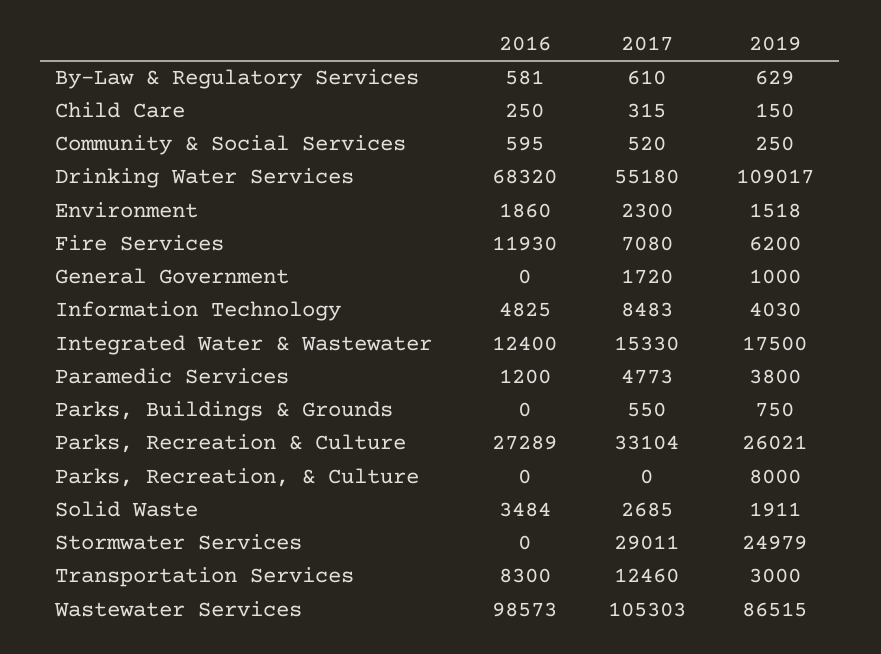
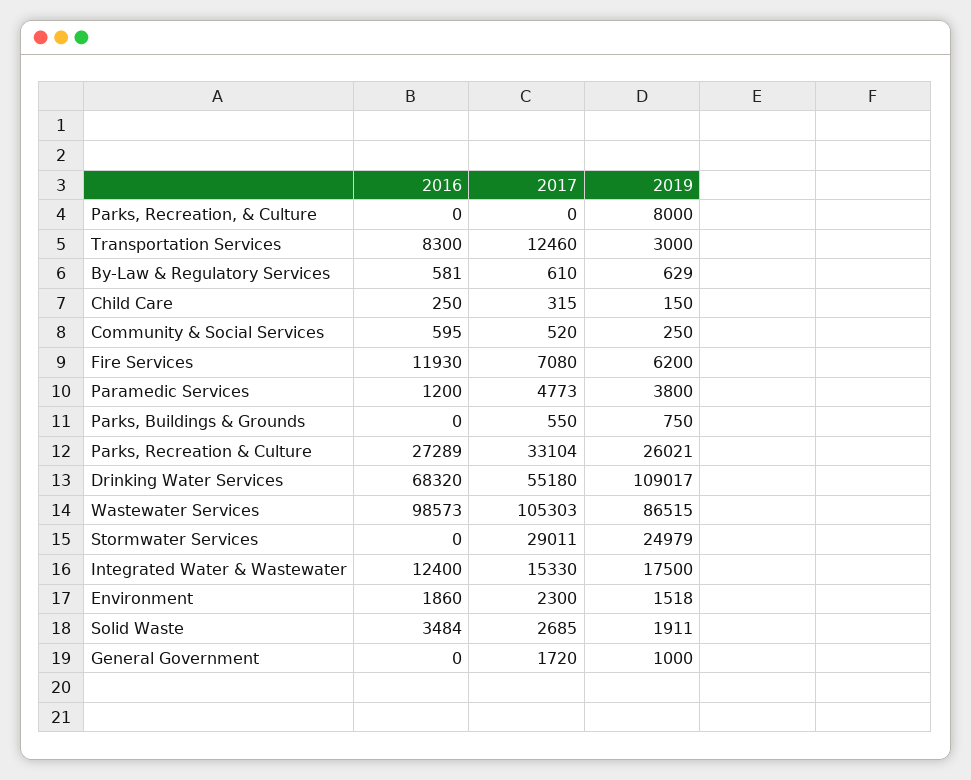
  {
    "2016": {
      "By-Law & Regulatory Services": 581,
      "Child Care": 250,
      "Community & Social Services": 595,
      "Drinking Water Services": 68320,
      "Environment": 1860,
      "Fire Services": 11930,
      "General Government": 0,
-     "Information Technology": 4825,
      "Integrated Water & Wastewater": 12400,
      "Paramedic Services": 1200,
      "Parks, Buildings & Grounds": 0,
      "Parks, Recreation & Culture": 27289,
      "Parks, Recreation, & Culture": 0,
      "Solid Waste": 3484,
      "Stormwater Services": 0,
      "Transportation Services": 8300,
      "Wastewater Services": 98573
    },
    "2017": {
      "By-Law & Regulatory Services": 610,
      "Child Care": 315,
      "Community & Social Services": 520,
      "Drinking Water Services": 55180,
      "Environment": 2300,
      "Fire Services": 7080,
      "General Government": 1720,
-     "Information Technology": 8483,
      "Integrated Water & Wastewater": 15330,
      "Paramedic Services": 4773,
      "Parks, Buildings & Grounds": 550,
      "Parks, Recreation & Culture": 33104,
      "Parks, Recreation, & Culture": 0,
      "Solid Waste": 2685,
      "Stormwater Services": 29011,
      "Transportation Services": 12460,
      "Wastewater Services": 105303
    },
    "2019": {
      "By-Law & Regulatory Services": 629,
      "Child Care": 150,
      "Community & Social Services": 250,
      "Drinking Water Services": 109017,
      "Environment": 1518,
      "Fire Services": 6200,
      "General Government": 1000,
-     "Information Technology": 4030,
      "Integrated Water & Wastewater": 17500,
      "Paramedic Services": 3800,
      "Parks, Buildings & Grounds": 750,
      "Parks, Recreation & Culture": 26021,
      "Parks, Recreation, & Culture": 8000,
      "Solid Waste": 1911,
      "Stormwater Services": 24979,
      "Transportation Services": 3000,
      "Wastewater Services": 86515
    }
  }

